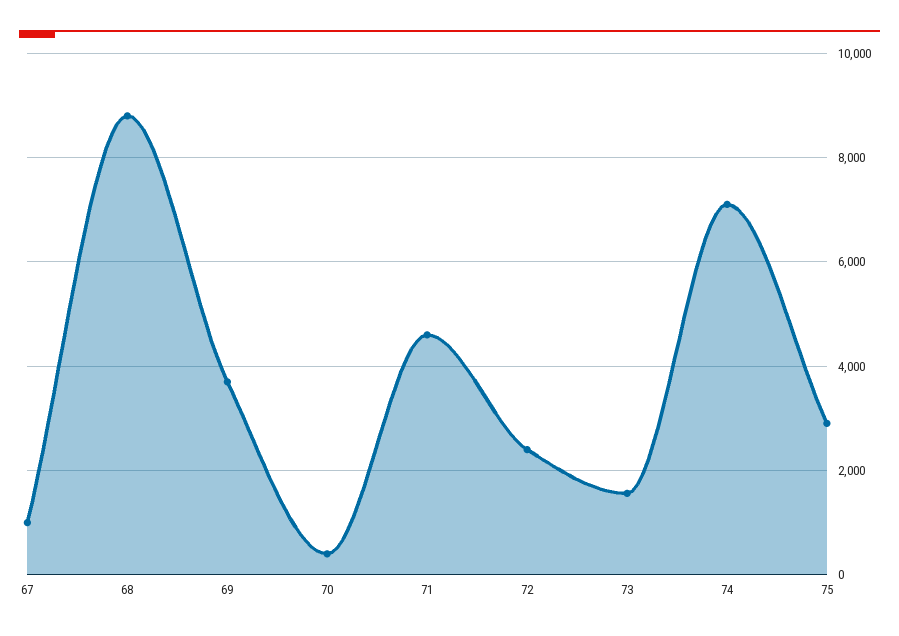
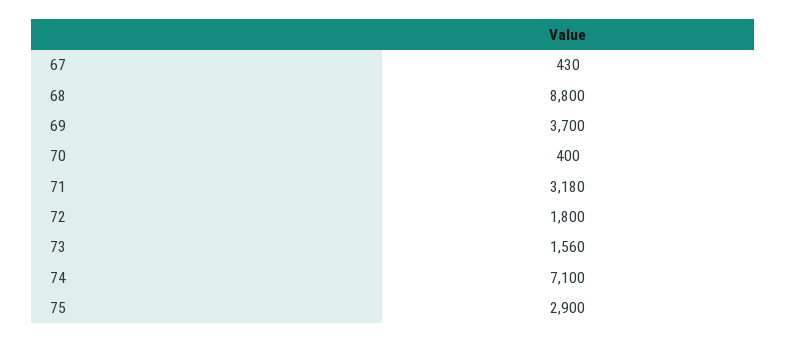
  {
-   "67": 1000,
+   "67": 430,
    "68": 8800,
    "69": 3700,
    "70": 400,
-   "71": 4600,
+   "71": 3180,
-   "72": 2400,
+   "72": 1800,
    "73": 1560,
    "74": 7100,
    "75": 2900
  }

